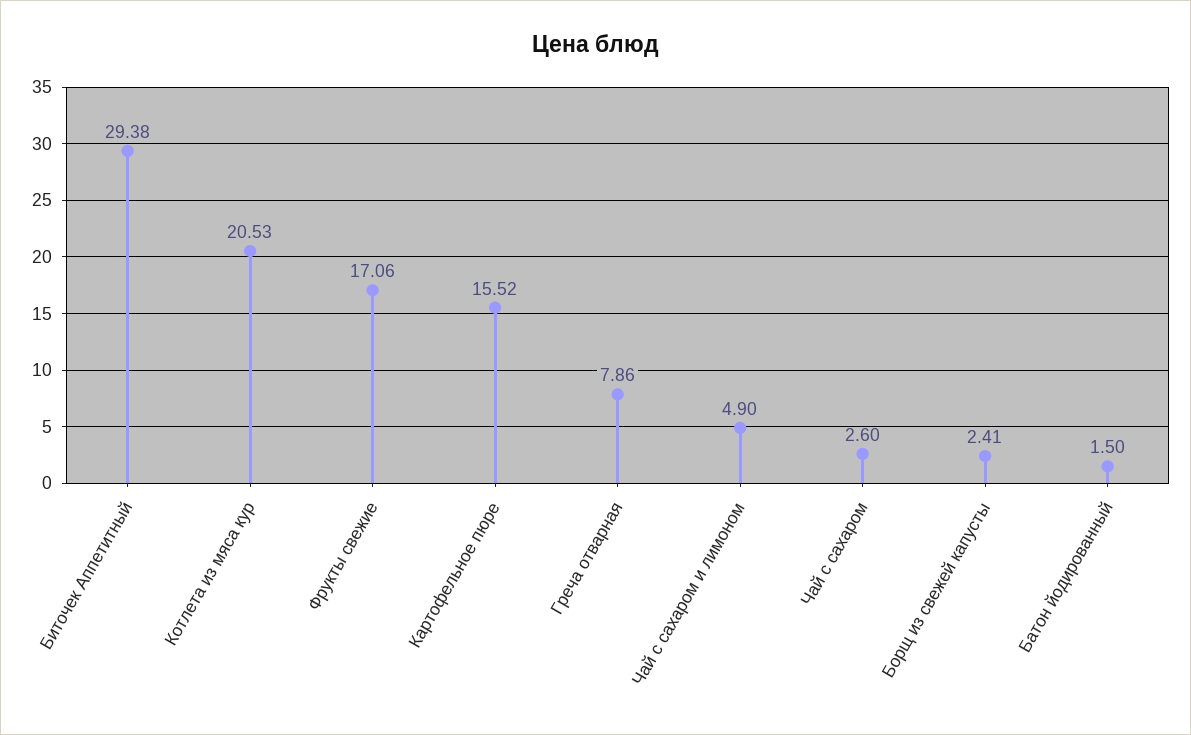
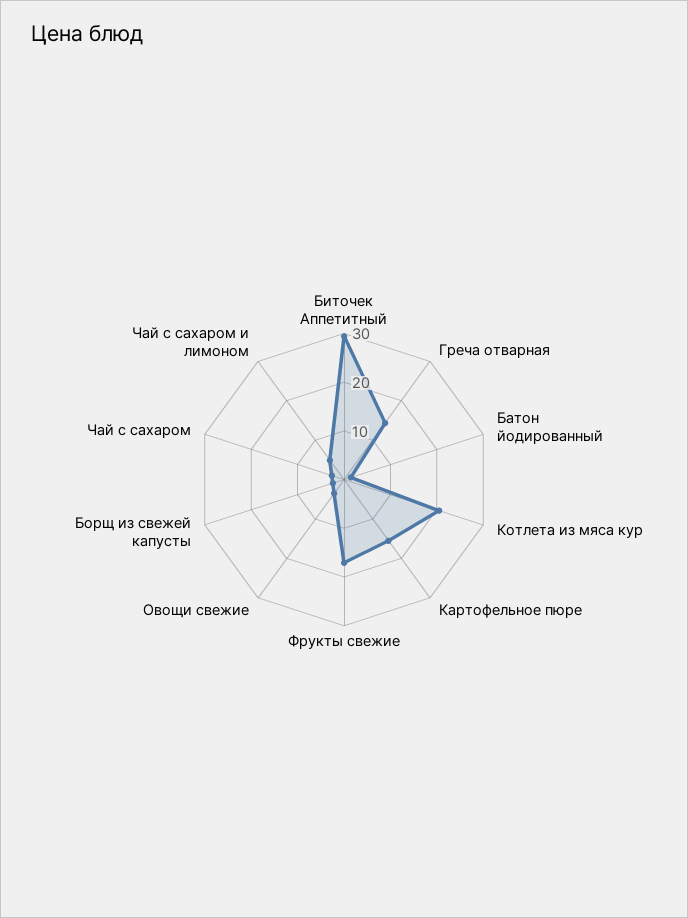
  {
    "Биточек Аппетитный": 29.38,
    "Котлета из мяса кур": 20.53,
    "Фрукты свежие": 17.06,
    "Картофельное пюре": 15.52,
-   "Греча отварная": 7.86,
+   "Греча отварная": 14,
    "Чай с сахаром и лимоном": 4.9,
    "Чай с сахаром": 2.6,
    "Борщ из свежей капусты": 2.41,
-   "Батон йодированный": 1.5
+   "Батон йодированный": 1.5,
+   "Овощи свежие": 4
  }

